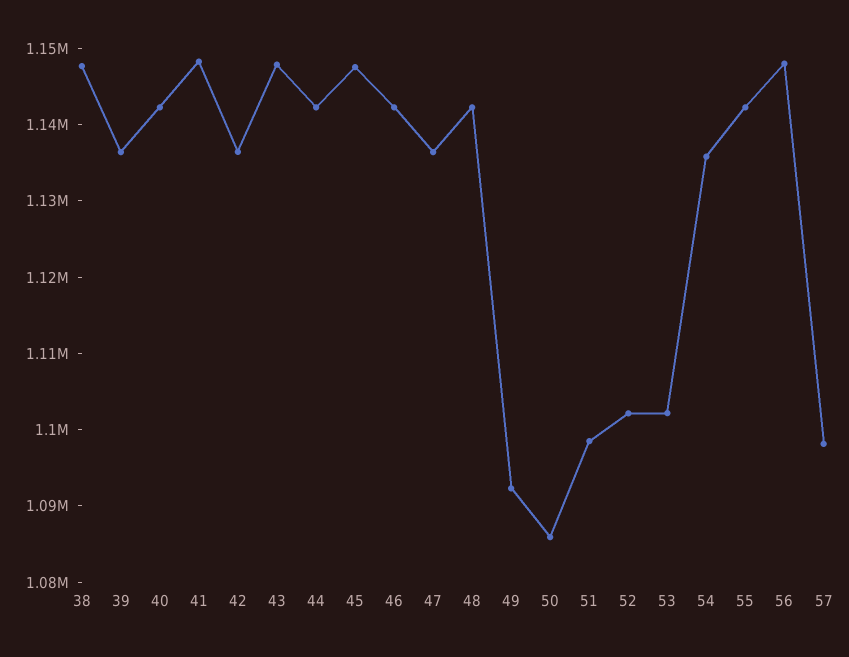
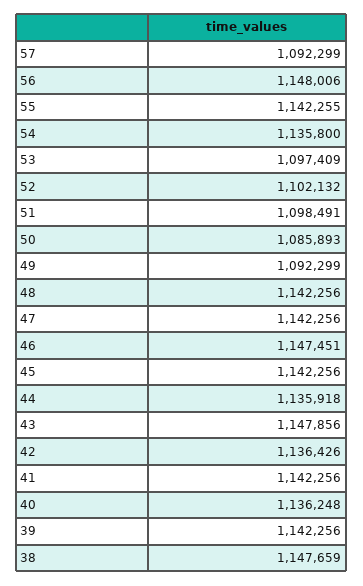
  {
    "38": 1147659,
-   "39": 1136000,
+   "39": 1142256,
-   "40": 1142000,
+   "40": 1136248,
-   "41": 1148000,
+   "41": 1142256,
    "42": 1136426,
    "43": 1147856,
-   "44": 1142000,
+   "44": 1135918,
-   "45": 1148000,
+   "45": 1142256,
-   "46": 1142000,
+   "46": 1147451,
-   "47": 1136000,
+   "47": 1142256,
    "48": 1142256,
    "49": 1092299,
    "50": 1085893,
    "51": 1098491,
    "52": 1102132,
-   "53": 1102000,
+   "53": 1097409,
    "54": 1135800,
    "55": 1142255,
    "56": 1148006,
-   "57": 1098000
+   "57": 1092299
  }

